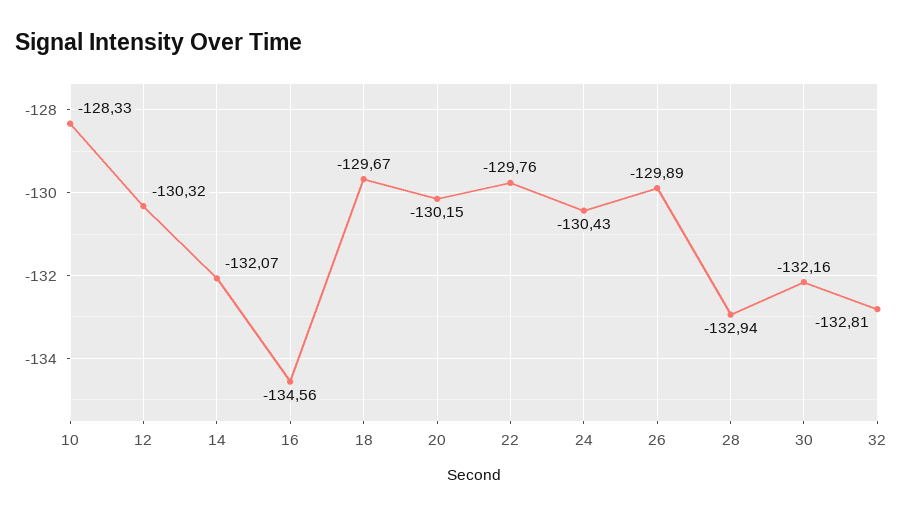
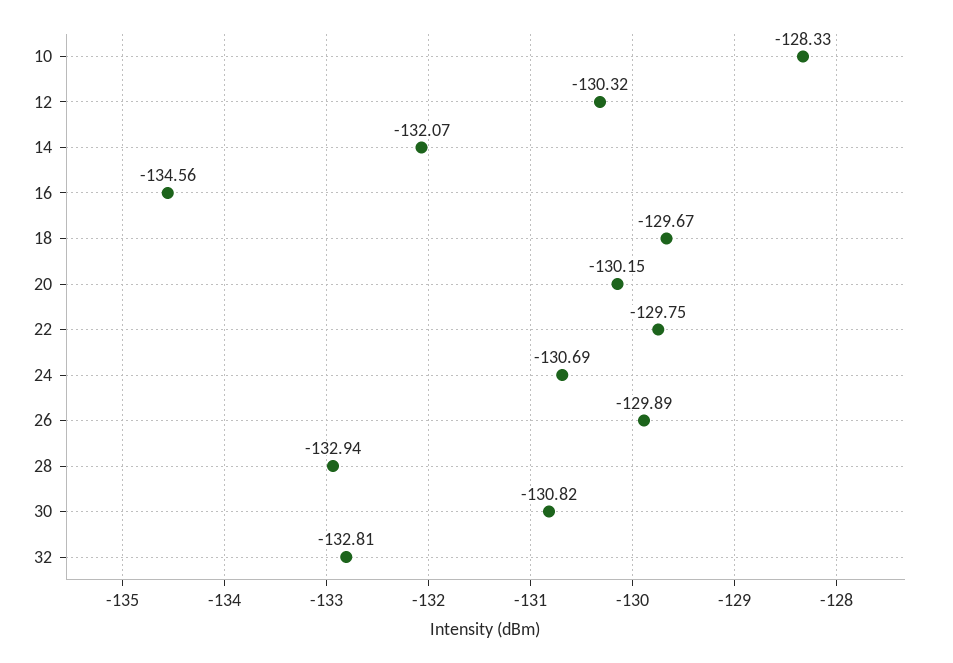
  {
    "10": -128.33,
    "12": -130.32,
    "14": -132.07,
    "16": -134.56,
    "18": -129.67,
    "20": -130.15,
-   "22": -129.76,
+   "22": -129.75,
-   "24": -130.43,
+   "24": -130.69,
    "26": -129.89,
    "28": -132.94,
-   "30": -132.16,
+   "30": -130.82,
    "32": -132.81
  }

